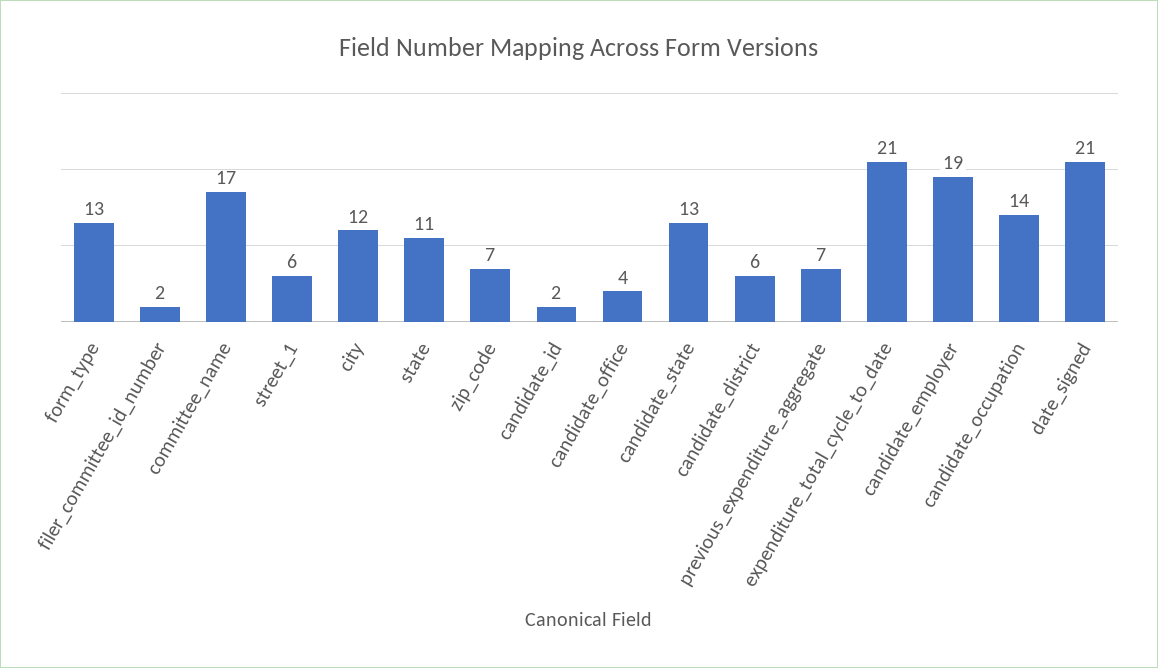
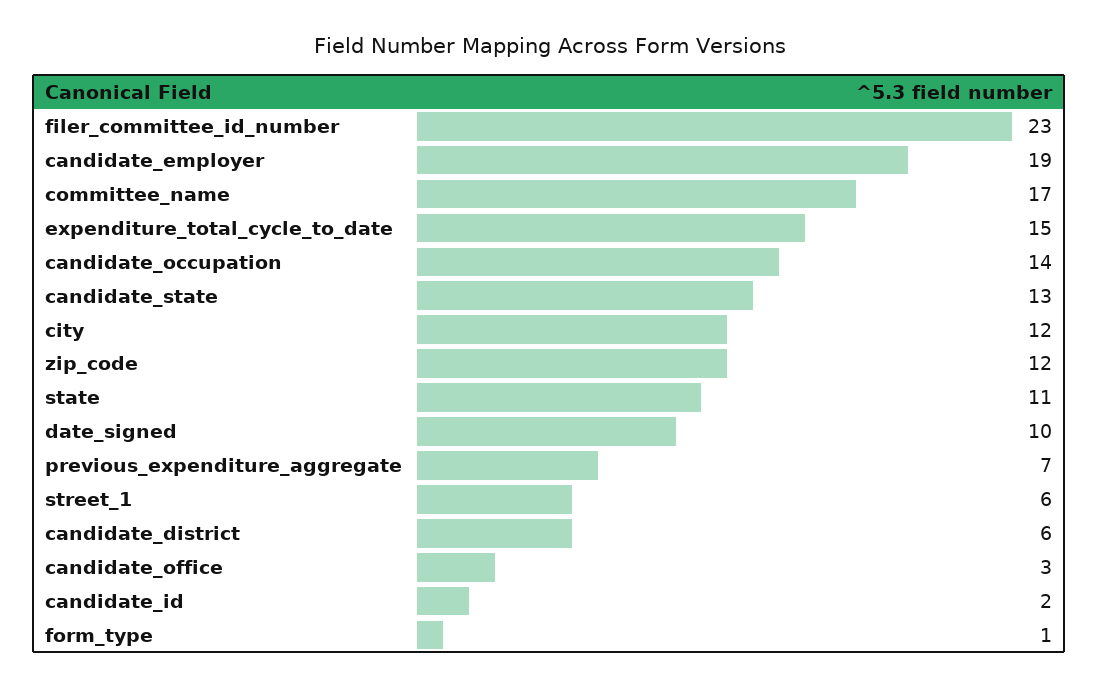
  {
-   "form_type": 13,
+   "form_type": 1,
-   "filer_committee_id_number": 2,
+   "filer_committee_id_number": 23,
    "committee_name": 17,
    "street_1": 6,
    "city": 12,
    "state": 11,
-   "zip_code": 7,
+   "zip_code": 12,
    "candidate_id": 2,
-   "candidate_office": 4,
+   "candidate_office": 3,
    "candidate_state": 13,
    "candidate_district": 6,
    "previous_expenditure_aggregate": 7,
-   "expenditure_total_cycle_to_date": 21,
+   "expenditure_total_cycle_to_date": 15,
    "candidate_employer": 19,
    "candidate_occupation": 14,
-   "date_signed": 21
+   "date_signed": 10
  }

